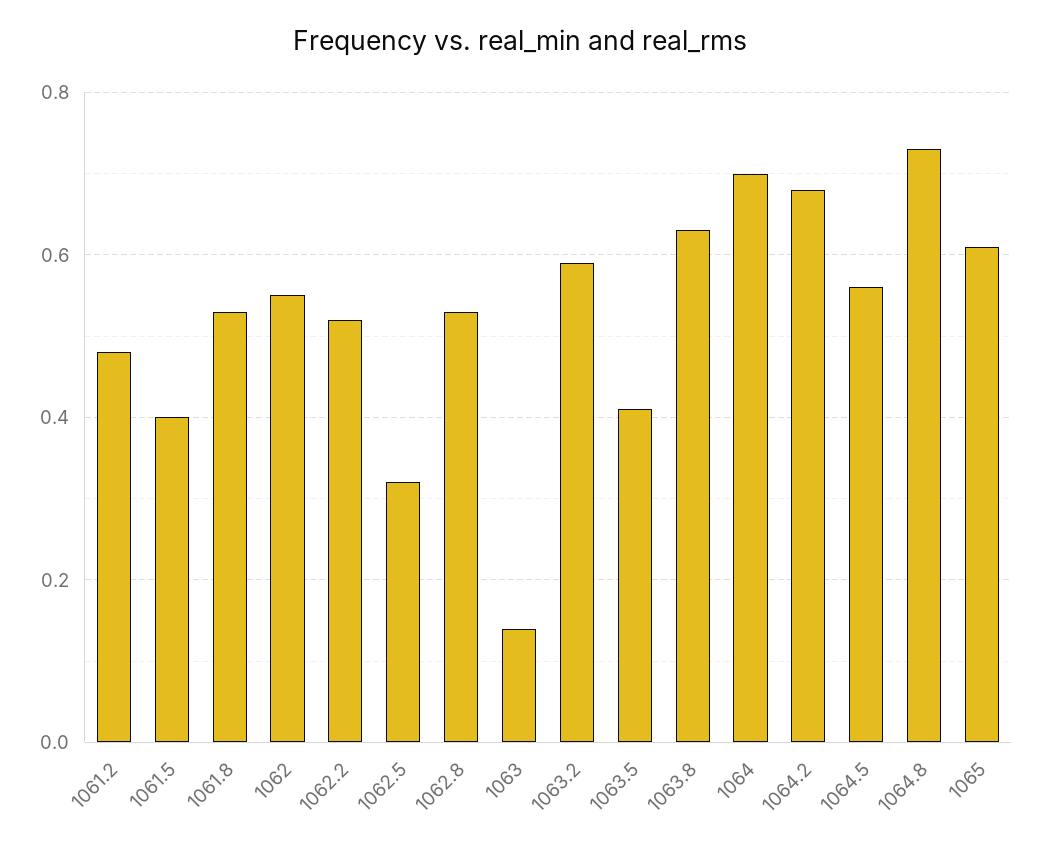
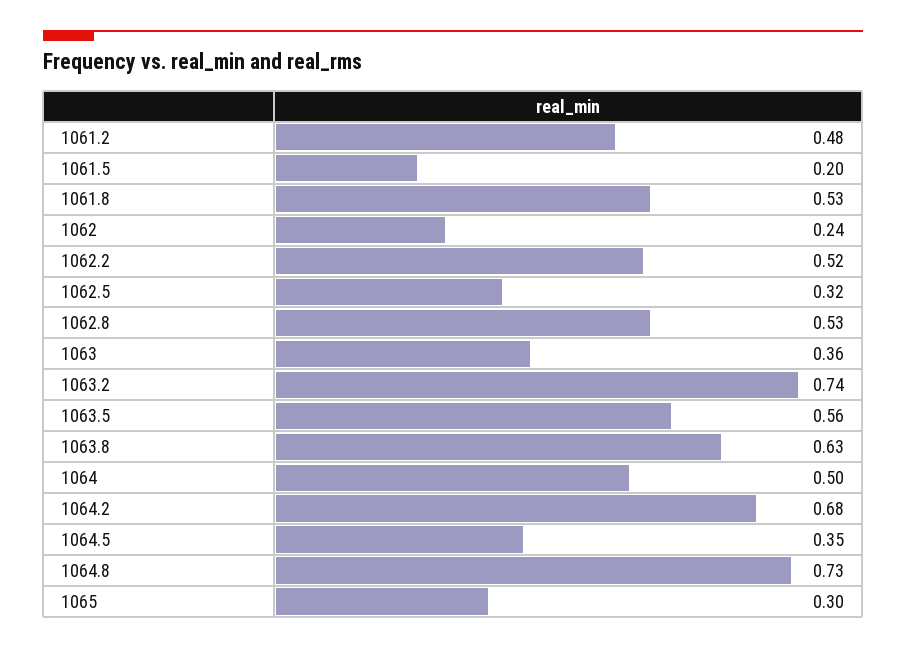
  {
    "1061.2": 0.48,
-   "1061.5": 0.4,
+   "1061.5": 0.2,
    "1061.8": 0.53,
-   "1062": 0.55,
+   "1062": 0.24,
    "1062.2": 0.52,
    "1062.5": 0.32,
    "1062.8": 0.53,
-   "1063": 0.15,
+   "1063": 0.36,
-   "1063.2": 0.6,
+   "1063.2": 0.74,
-   "1063.5": 0.4,
+   "1063.5": 0.56,
    "1063.8": 0.63,
-   "1064": 0.7,
+   "1064": 0.5,
    "1064.2": 0.68,
-   "1064.5": 0.55,
+   "1064.5": 0.35,
    "1064.8": 0.73,
-   "1065": 0.6
+   "1065": 0.3
  }

